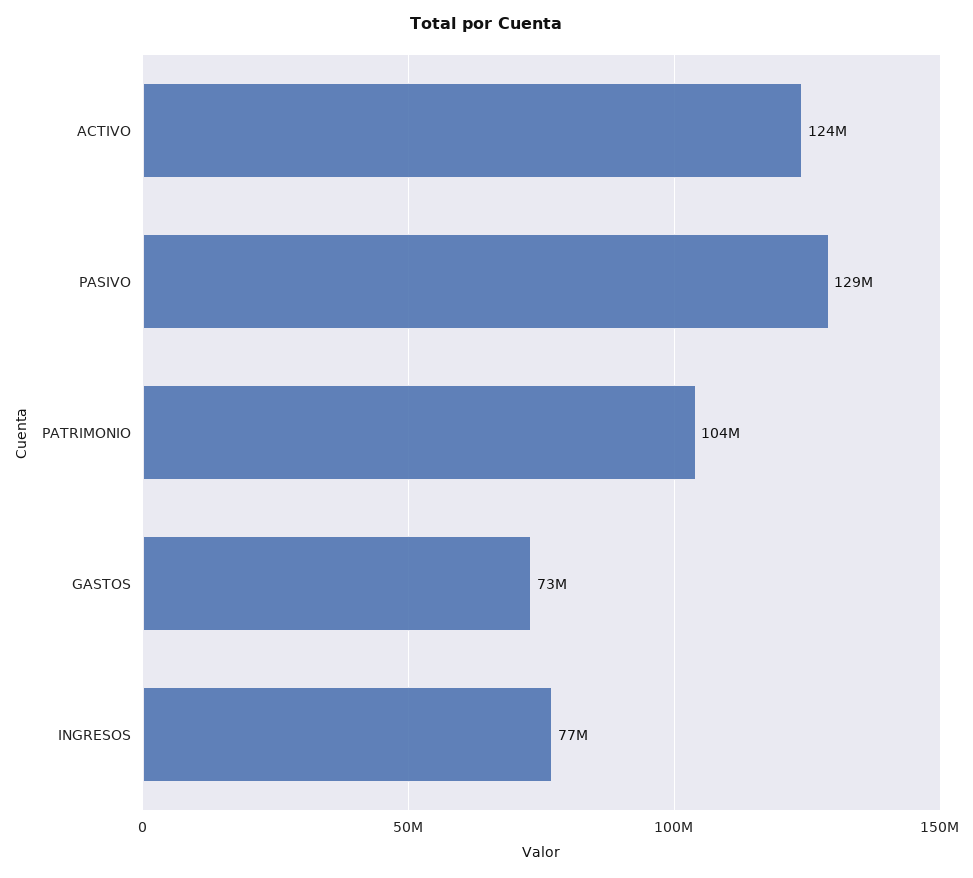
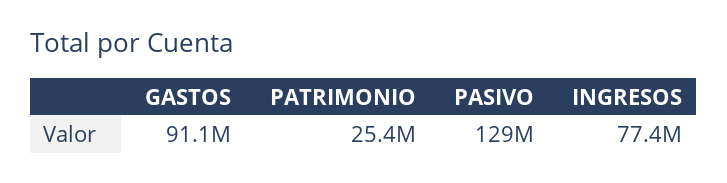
  {
-   "ACTIVO": 124000000,
    "PASIVO": 129000000,
-   "PATRIMONIO": 104000000,
+   "PATRIMONIO": 25400000,
-   "GASTOS": 73000000,
+   "GASTOS": 91100000,
    "INGRESOS": 77400000
  }

